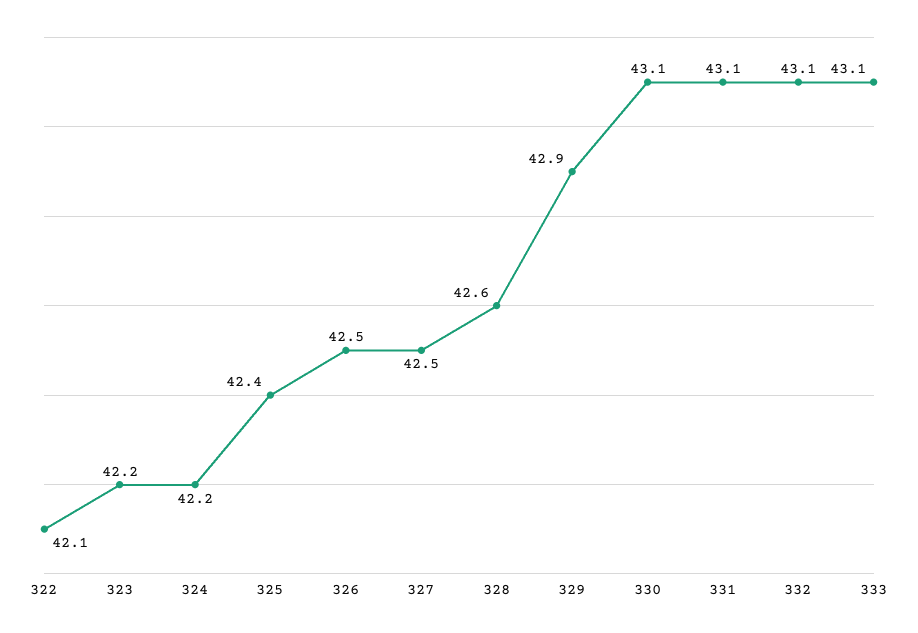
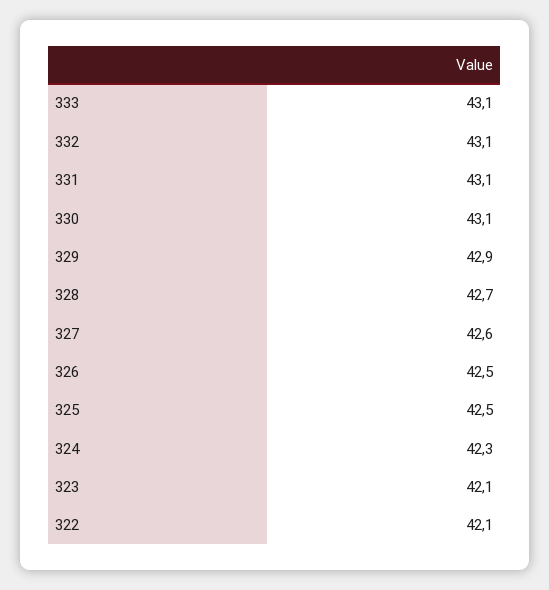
  {
    "322": 42.1,
-   "323": 42.2,
+   "323": 42.1,
-   "324": 42.2,
+   "324": 42.3,
-   "325": 42.4,
+   "325": 42.5,
    "326": 42.5,
-   "327": 42.5,
+   "327": 42.6,
-   "328": 42.6,
+   "328": 42.7,
    "329": 42.9,
    "330": 43.1,
    "331": 43.1,
    "332": 43.1,
    "333": 43.1
  }

